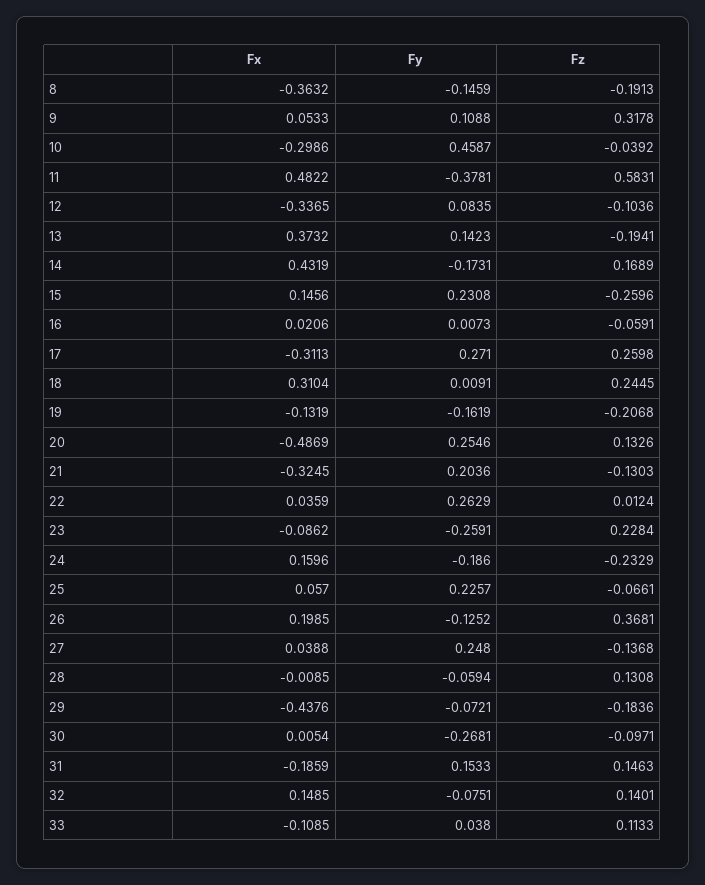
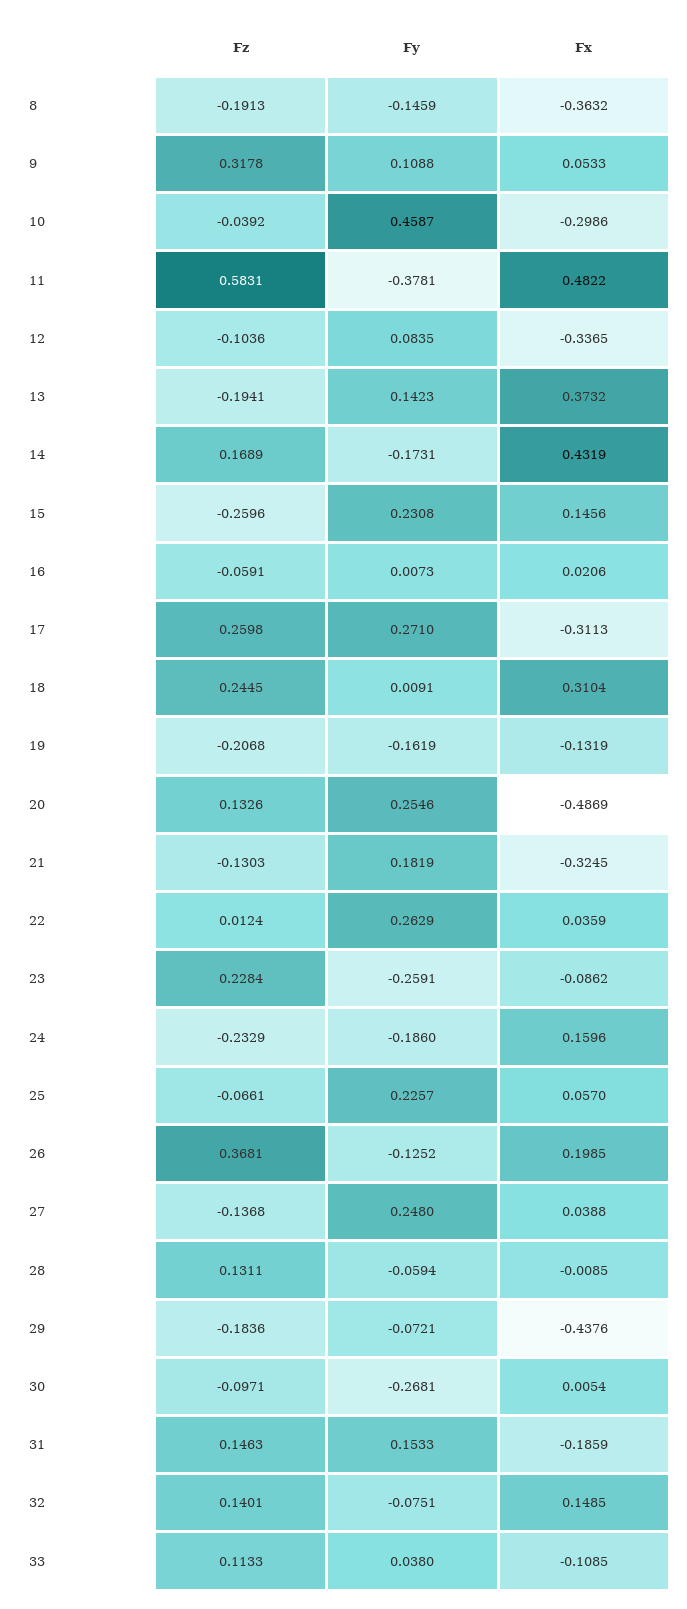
  {
    "Fx": {
      "8": -0.3632,
      "9": 0.0533,
      "10": -0.2986,
      "11": 0.4822,
      "12": -0.3365,
      "13": 0.3732,
      "14": 0.4319,
      "15": 0.1456,
      "16": 0.0206,
      "17": -0.3113,
      "18": 0.3104,
      "19": -0.1319,
      "20": -0.4869,
      "21": -0.3245,
      "22": 0.0359,
      "23": -0.0862,
      "24": 0.1596,
      "25": 0.057,
      "26": 0.1985,
      "27": 0.0388,
      "28": -0.0085,
      "29": -0.4376,
      "30": 0.0054,
      "31": -0.1859,
      "32": 0.1485,
      "33": -0.1085
    },
    "Fy": {
      "8": -0.1459,
      "9": 0.1088,
      "10": 0.4587,
      "11": -0.3781,
      "12": 0.0835,
      "13": 0.1423,
      "14": -0.1731,
      "15": 0.2308,
      "16": 0.0073,
      "17": 0.271,
      "18": 0.0091,
      "19": -0.1619,
      "20": 0.2546,
-     "21": 0.2036,
+     "21": 0.1819,
      "22": 0.2629,
      "23": -0.2591,
      "24": -0.186,
      "25": 0.2257,
      "26": -0.1252,
      "27": 0.248,
      "28": -0.0594,
      "29": -0.0721,
      "30": -0.2681,
      "31": 0.1533,
      "32": -0.0751,
      "33": 0.038
    },
    "Fz": {
      "8": -0.1913,
      "9": 0.3178,
      "10": -0.0392,
      "11": 0.5831,
      "12": -0.1036,
      "13": -0.1941,
      "14": 0.1689,
      "15": -0.2596,
      "16": -0.0591,
      "17": 0.2598,
      "18": 0.2445,
      "19": -0.2068,
      "20": 0.1326,
      "21": -0.1303,
      "22": 0.0124,
      "23": 0.2284,
      "24": -0.2329,
      "25": -0.0661,
      "26": 0.3681,
      "27": -0.1368,
-     "28": 0.1308,
+     "28": 0.1311,
      "29": -0.1836,
      "30": -0.0971,
      "31": 0.1463,
      "32": 0.1401,
      "33": 0.1133
    }
  }

